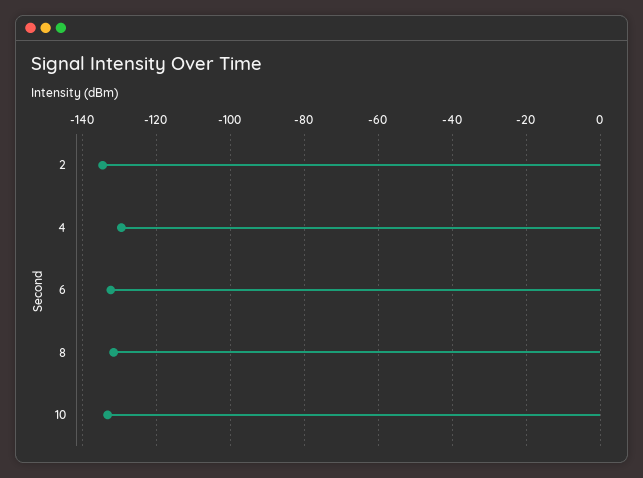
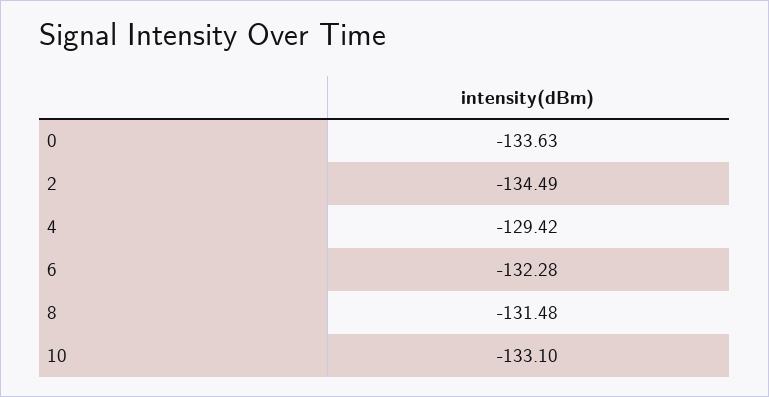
  {
    "2": -134.49,
    "4": -129.42,
    "6": -132.28,
    "8": -131.48,
-   "10": -133.1
+   "10": -133.1,
+   "0": -133.63
  }

